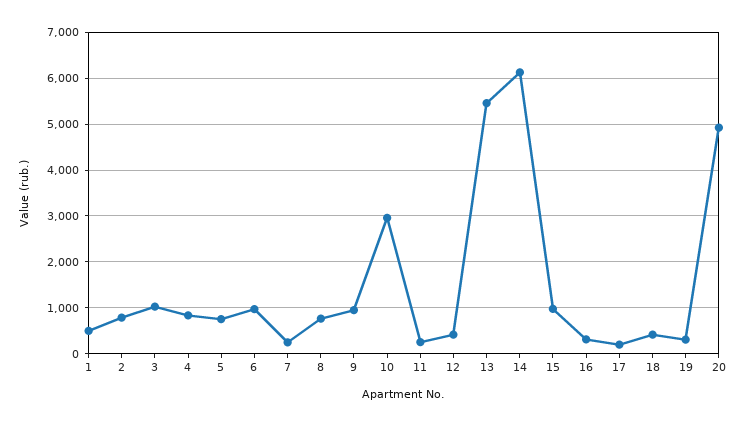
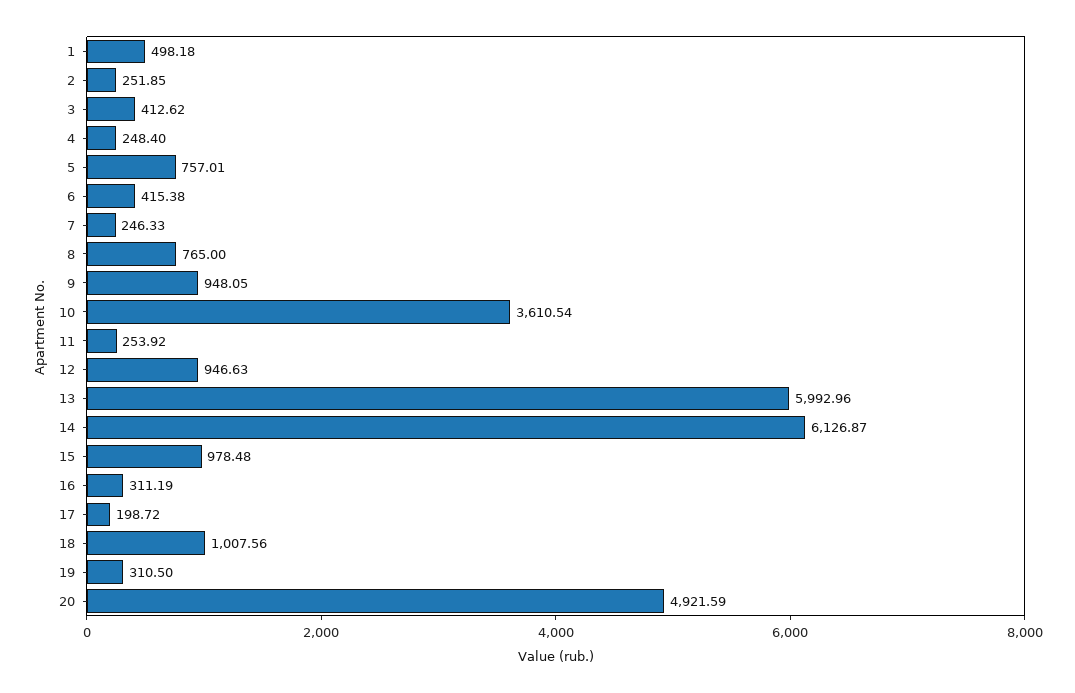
  {
    "1": 498.18,
-   "2": 800,
+   "2": 251.85,
-   "3": 1000,
+   "3": 412.62,
-   "4": 800,
+   "4": 248.4,
    "5": 757.01,
-   "6": 1000,
+   "6": 415.38,
    "7": 246.33,
    "8": 765,
    "9": 948.05,
-   "10": 3000,
+   "10": 3610.54,
    "11": 253.92,
-   "12": 400,
+   "12": 946.63,
-   "13": 5400,
+   "13": 5992.96,
    "14": 6126.87,
    "15": 978.48,
    "16": 311.19,
    "17": 198.72,
-   "18": 400,
+   "18": 1007.56,
    "19": 310.5,
    "20": 4921.59
  }

